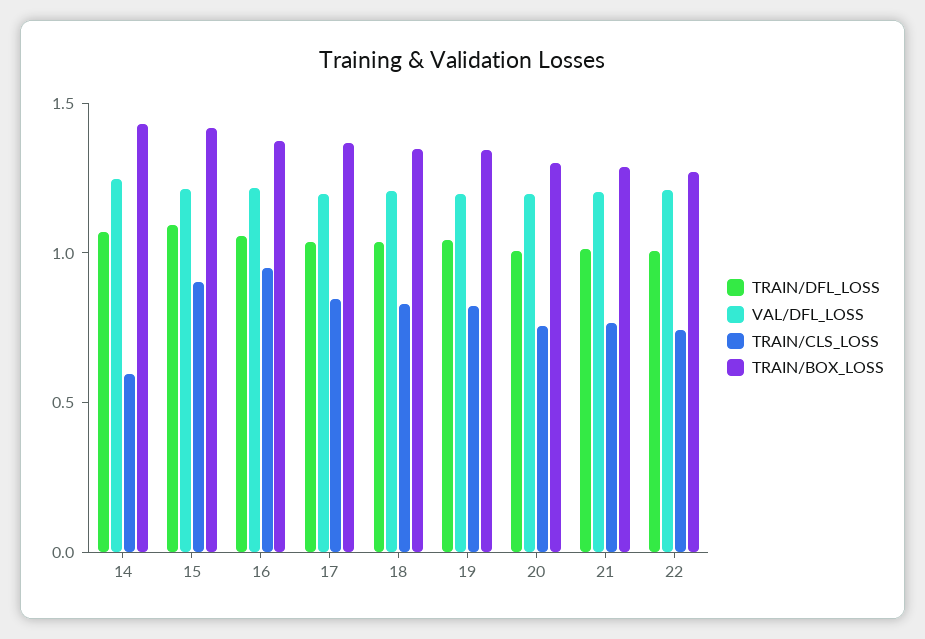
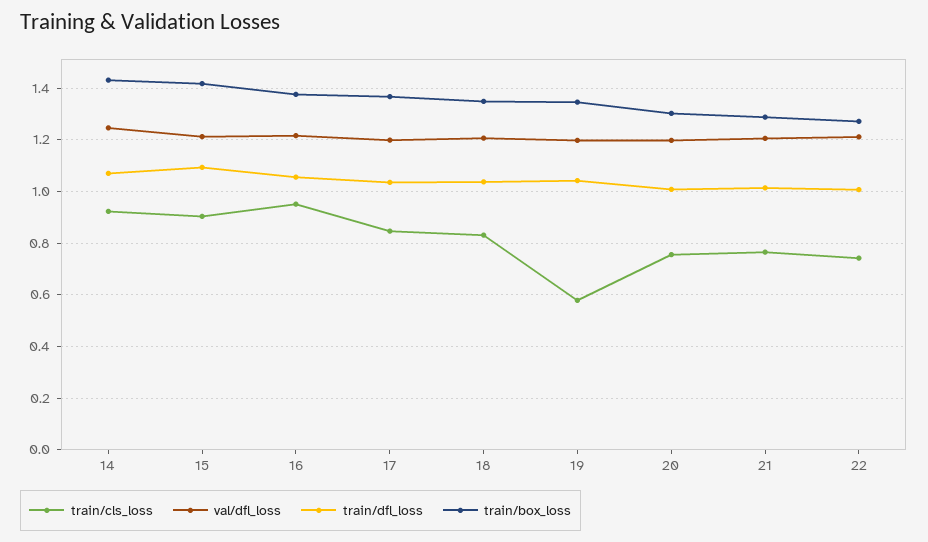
  {
    "TRAIN/DFL_LOSS": {
      "14": 1.075,
      "15": 1.1,
      "16": 1.05,
      "17": 1.025,
      "18": 1.025,
      "19": 1.05,
      "20": 1,
      "21": 1.025,
      "22": 1
    },
    "VAL/DFL_LOSS": {
      "14": 1.25,
      "15": 1.2,
      "16": 1.225,
      "17": 1.2,
      "18": 1.2,
      "19": 1.2,
      "20": 1.2,
      "21": 1.2,
      "22": 1.2
    },
    "TRAIN/CLS_LOSS": {
-     "14": 0.6,
+     "14": 0.925,
      "15": 0.9,
      "16": 0.95,
      "17": 0.85,
      "18": 0.825,
-     "19": 0.8,
+     "19": 0.575,
      "20": 0.75,
      "21": 0.775,
      "22": 0.75
    },
    "TRAIN/BOX_LOSS": {
      "14": 1.425,
      "15": 1.425,
      "16": 1.375,
      "17": 1.375,
      "18": 1.35,
      "19": 1.35,
      "20": 1.3,
      "21": 1.275,
      "22": 1.275
    }
  }

